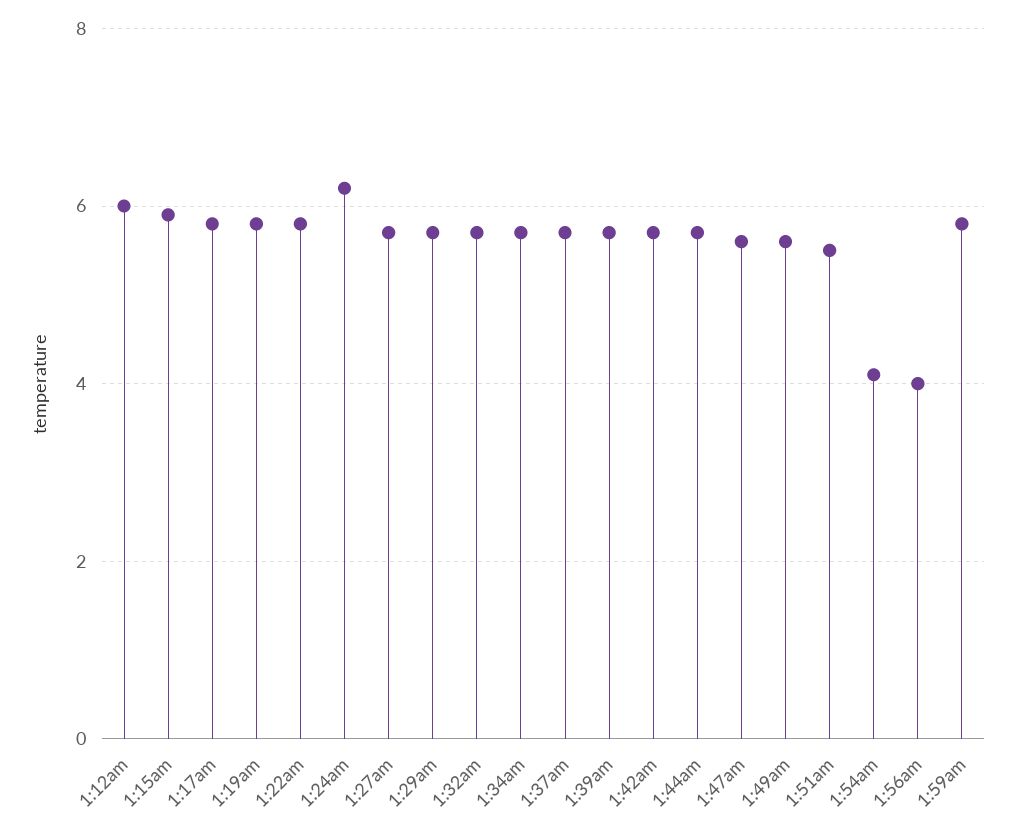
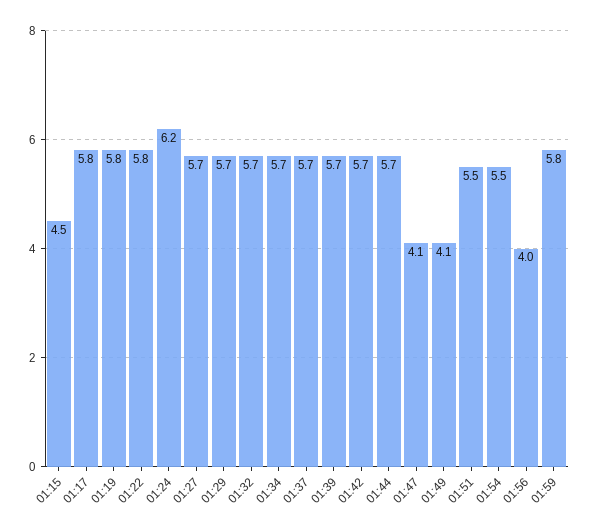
  {
-   "1:12am": 6,
-   "1:15am": 6,
+   "1:15am": 4.5,
    "1:17am": 5.8,
    "1:19am": 5.8,
    "1:22am": 5.8,
    "1:24am": 6.2,
    "1:27am": 5.7,
    "1:29am": 5.7,
    "1:32am": 5.7,
    "1:34am": 5.7,
    "1:37am": 5.7,
    "1:39am": 5.7,
    "1:42am": 5.7,
    "1:44am": 5.7,
-   "1:47am": 5.5,
+   "1:47am": 4.1,
-   "1:49am": 5.5,
+   "1:49am": 4.1,
    "1:51am": 5.5,
-   "1:54am": 4,
+   "1:54am": 5.5,
    "1:56am": 4,
    "1:59am": 5.8
  }

